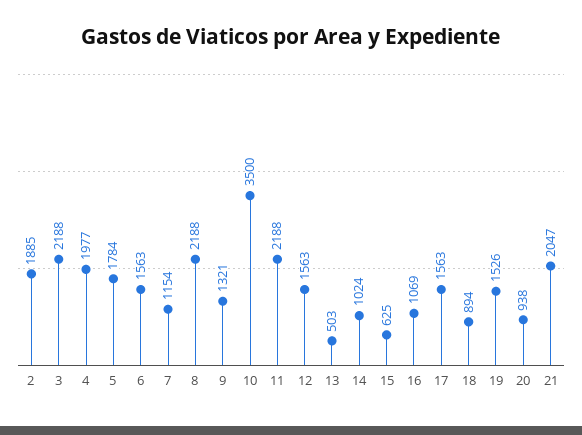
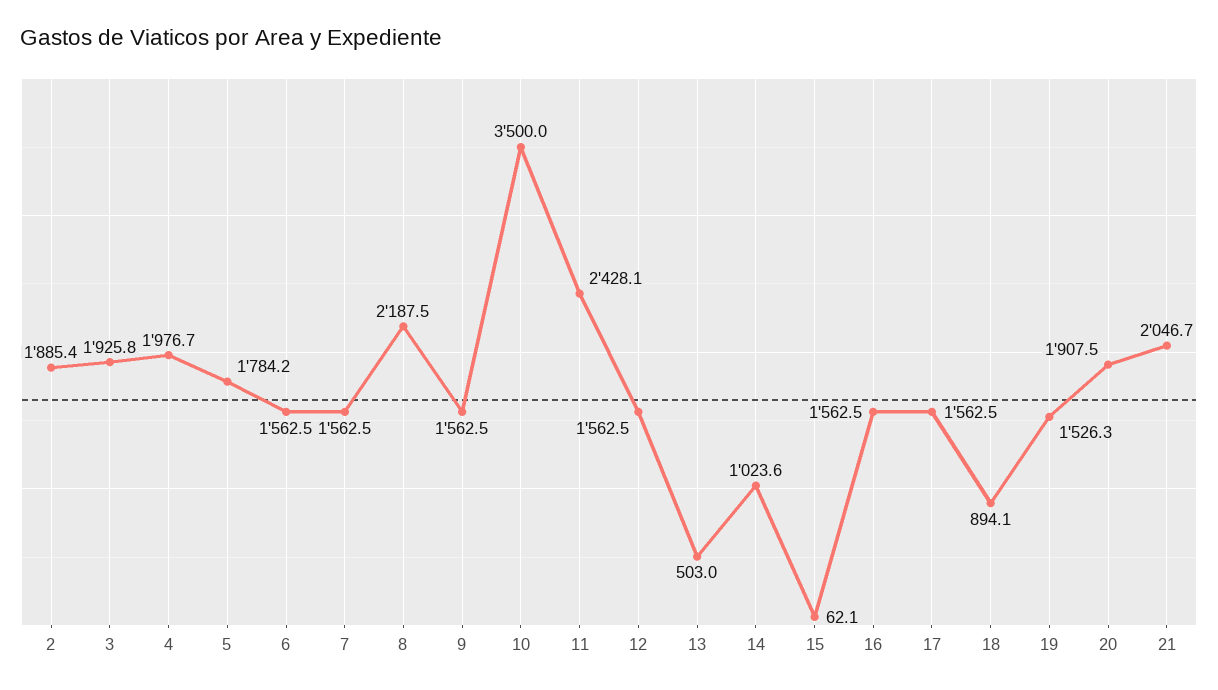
  {
    "2": 1885.4,
-   "3": 2188,
+   "3": 1925.8,
    "4": 1976.7,
    "5": 1784.2,
    "6": 1562.5,
-   "7": 1154,
+   "7": 1562.5,
    "8": 2187.5,
-   "9": 1321,
+   "9": 1562.5,
    "10": 3500,
-   "11": 2188,
+   "11": 2428.1,
    "12": 1562.5,
    "13": 503,
    "14": 1023.6,
-   "15": 625,
+   "15": 62.1,
-   "16": 1069,
+   "16": 1562.5,
    "17": 1562.5,
    "18": 894.1,
    "19": 1526.3,
-   "20": 938,
+   "20": 1907.5,
    "21": 2046.7
  }

